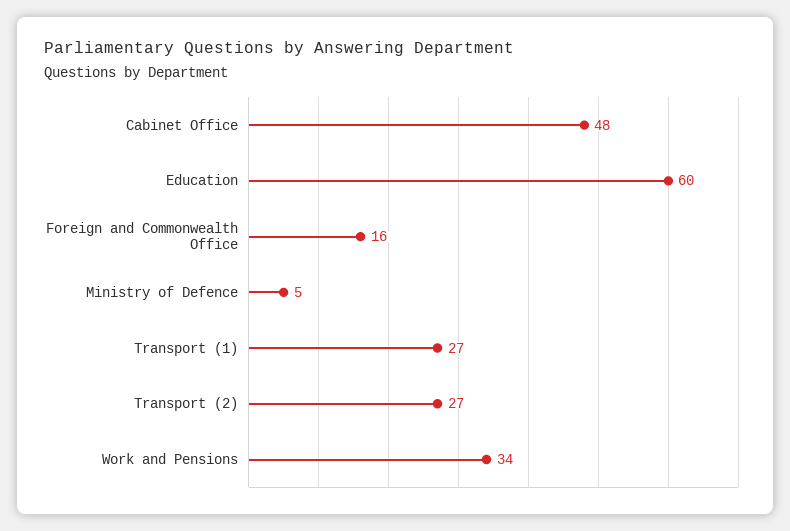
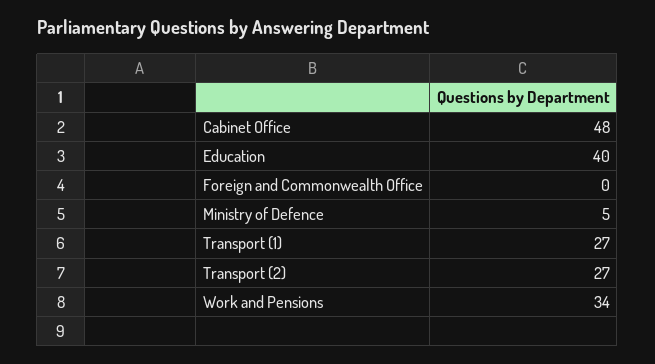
  {
    "Cabinet Office": 48,
-   "Education": 60,
+   "Education": 40,
-   "Foreign and Commonwealth Office": 16,
+   "Foreign and Commonwealth Office": 0,
    "Ministry of Defence": 5,
    "Transport (1)": 27,
    "Transport (2)": 27,
    "Work and Pensions": 34
  }

